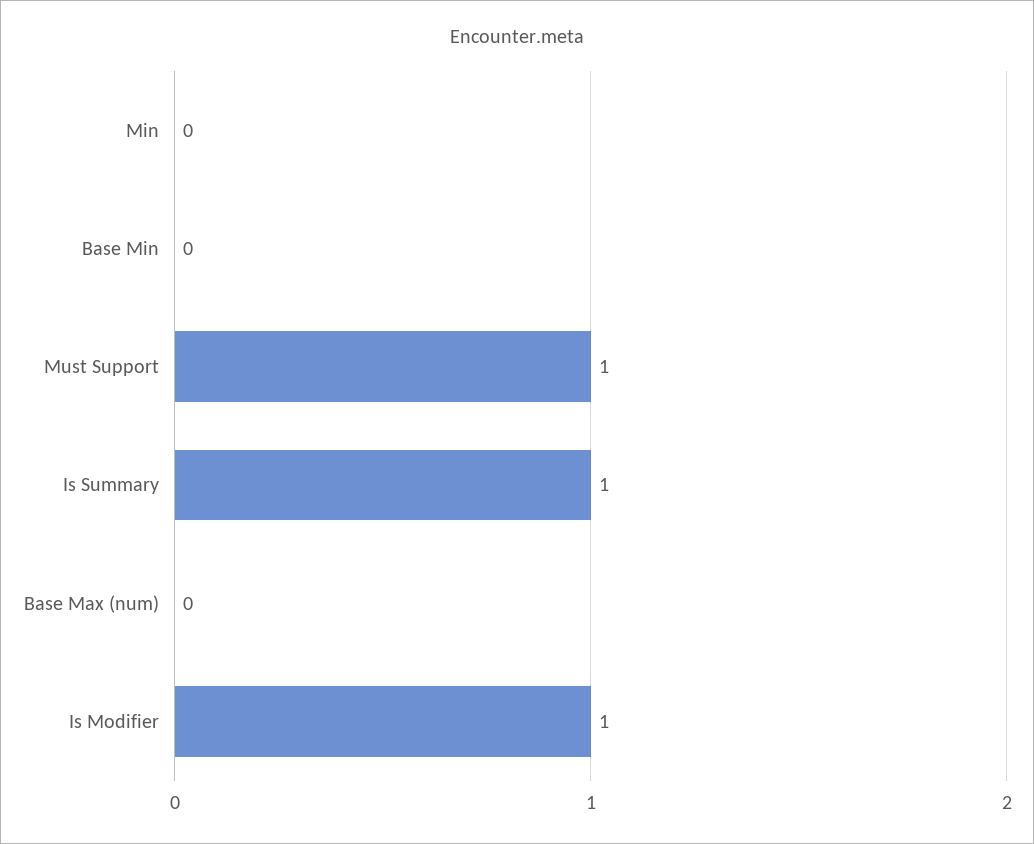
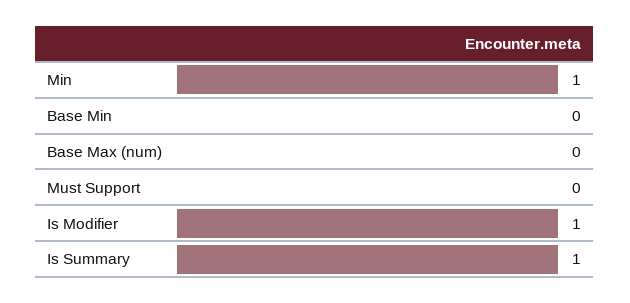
  {
-   "Min": 0,
+   "Min": 1,
    "Base Min": 0,
-   "Must Support": 1,
+   "Must Support": 0,
    "Is Summary": 1,
    "Base Max (num)": 0,
    "Is Modifier": 1
  }

